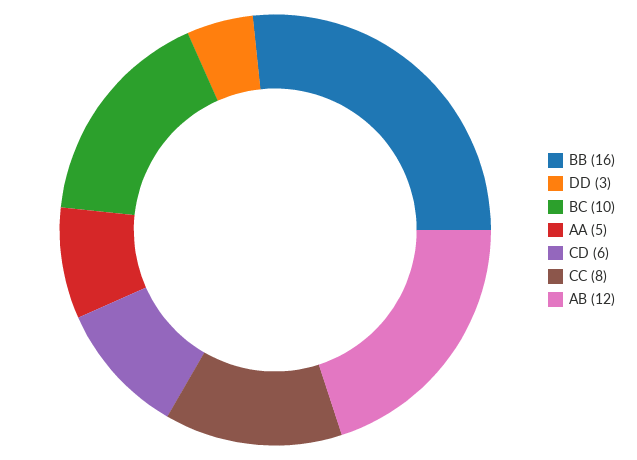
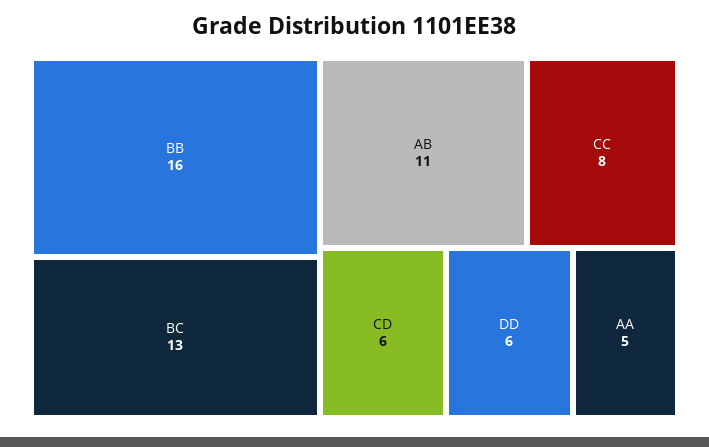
  {
    "BB": 16,
-   "DD": 3,
+   "DD": 6,
-   "BC": 10,
+   "BC": 13,
    "AA": 5,
    "CD": 6,
    "CC": 8,
-   "AB": 12
+   "AB": 11
  }

